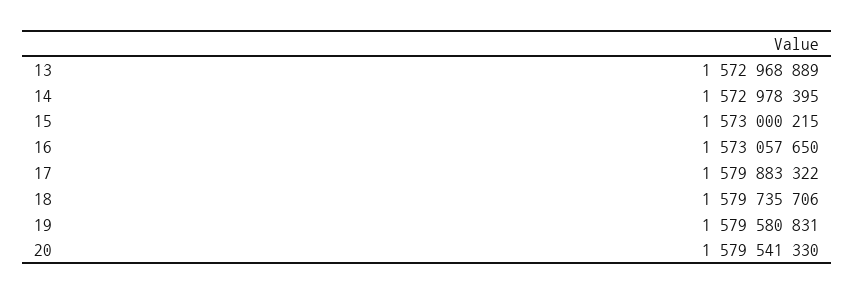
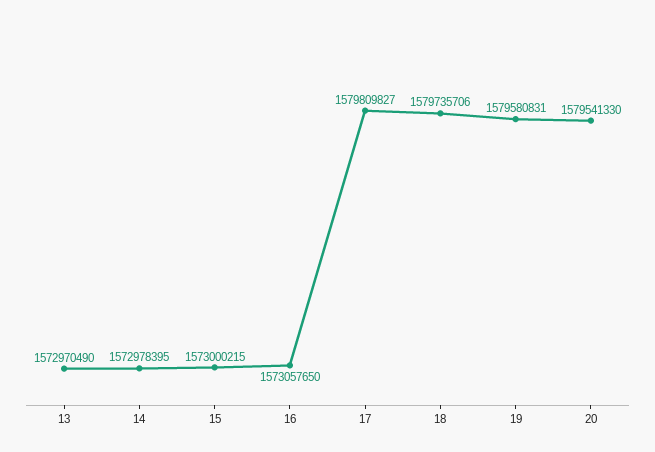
  {
-   "13": 1572968889,
+   "13": 1572970490,
    "14": 1572978395,
    "15": 1573000215,
    "16": 1573057650,
-   "17": 1579883322,
+   "17": 1579809827,
    "18": 1579735706,
    "19": 1579580831,
    "20": 1579541330
  }

